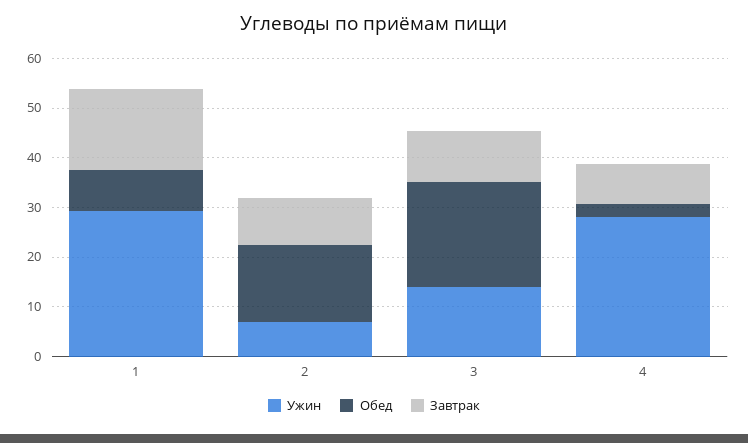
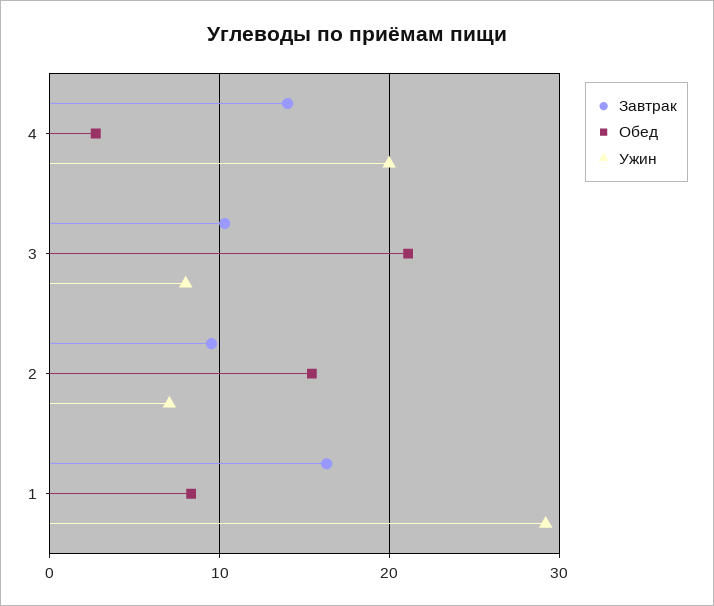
  {
    "Ужин": {
      "1": 29,
      "2": 7,
-     "3": 14,
+     "3": 8,
-     "4": 28
+     "4": 20
    },
    "Обед": {
      "1": 8,
      "2": 15,
      "3": 21,
      "4": 3
    },
    "Завтрак": {
      "1": 16,
      "2": 10,
      "3": 10,
-     "4": 8
+     "4": 14
    }
  }

